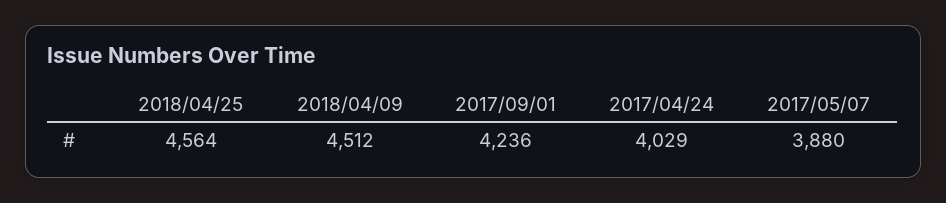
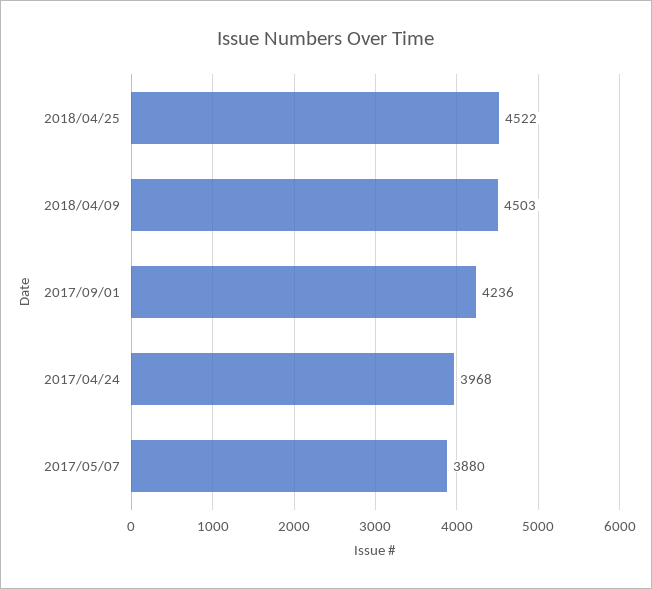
  {
-   "2018/04/25": 4564,
+   "2018/04/25": 4522,
-   "2018/04/09": 4512,
+   "2018/04/09": 4503,
    "2017/09/01": 4236,
-   "2017/04/24": 4029,
+   "2017/04/24": 3968,
    "2017/05/07": 3880
  }

